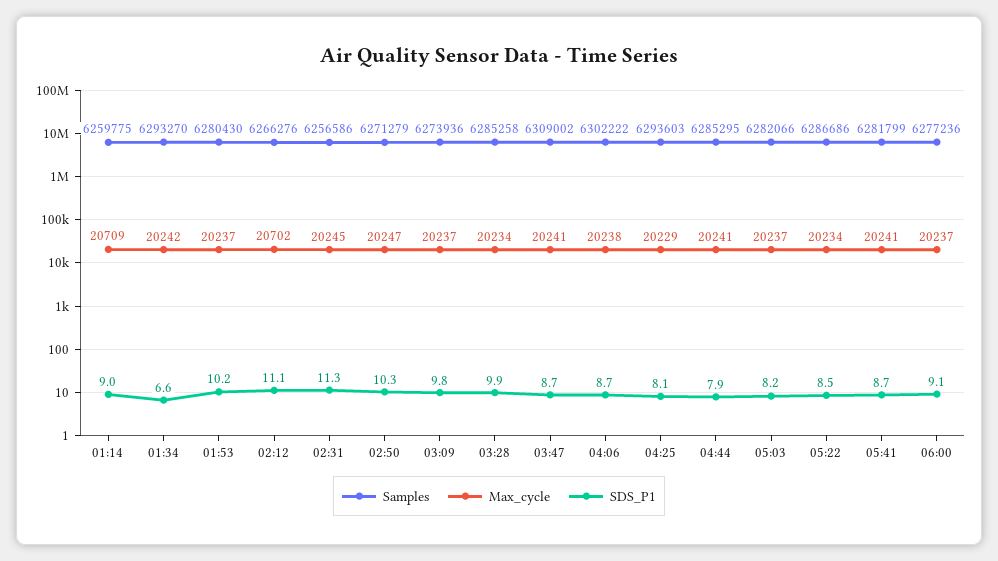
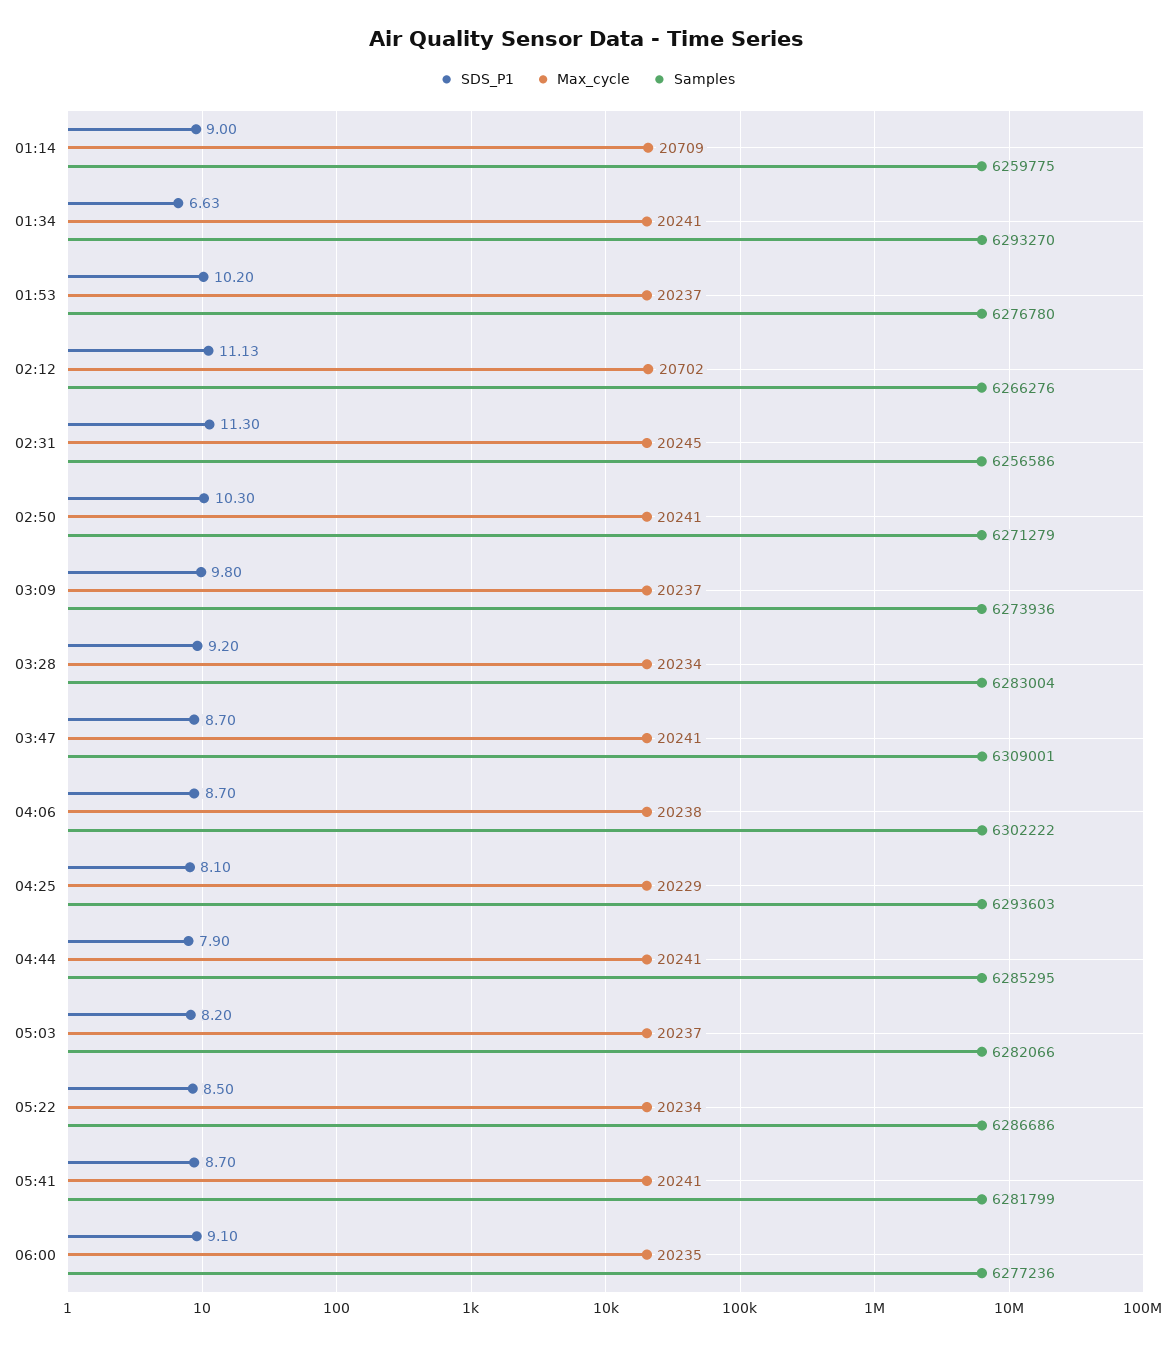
  {
    "Samples": {
      "01:14": 6259775,
      "01:34": 6293270,
-     "01:53": 6280430,
+     "01:53": 6276780,
      "02:12": 6266276,
      "02:31": 6256586,
      "02:50": 6271279,
      "03:09": 6273936,
-     "03:28": 6285258,
+     "03:28": 6283004,
-     "03:47": 6309002,
+     "03:47": 6309001,
      "04:06": 6302222,
      "04:25": 6293603,
      "04:44": 6285295,
      "05:03": 6282066,
      "05:22": 6286686,
      "05:41": 6281799,
      "06:00": 6277236
    },
    "Max_cycle": {
      "01:14": 20709,
-     "01:34": 20242,
+     "01:34": 20241,
      "01:53": 20237,
      "02:12": 20702,
      "02:31": 20245,
-     "02:50": 20247,
+     "02:50": 20241,
      "03:09": 20237,
      "03:28": 20234,
      "03:47": 20241,
      "04:06": 20238,
      "04:25": 20229,
      "04:44": 20241,
      "05:03": 20237,
      "05:22": 20234,
      "05:41": 20241,
-     "06:00": 20237
+     "06:00": 20235
    },
    "SDS_P1": {
      "01:14": 9,
      "01:34": 6.63,
      "01:53": 10.2,
      "02:12": 11.13,
      "02:31": 11.3,
      "02:50": 10.3,
      "03:09": 9.8,
-     "03:28": 9.9,
+     "03:28": 9.2,
      "03:47": 8.7,
      "04:06": 8.7,
      "04:25": 8.1,
      "04:44": 7.9,
      "05:03": 8.2,
      "05:22": 8.5,
      "05:41": 8.7,
      "06:00": 9.1
    }
  }

